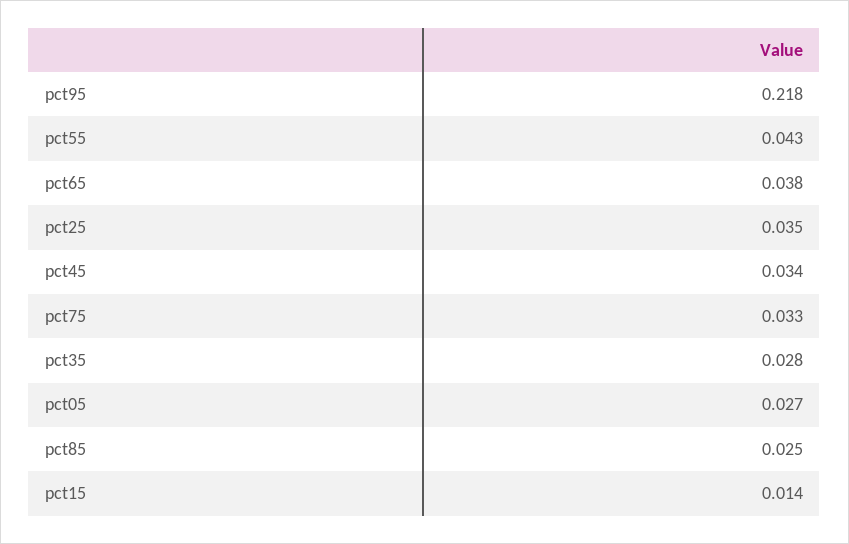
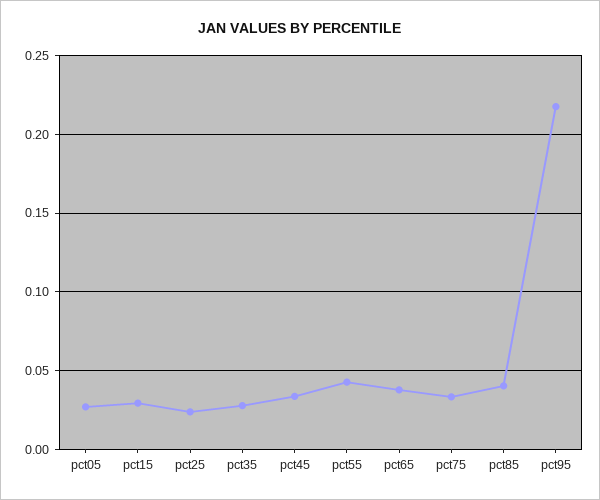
  {
    "pct95": 0.218,
    "pct55": 0.043,
    "pct65": 0.038,
-   "pct25": 0.035,
+   "pct25": 0.025,
    "pct45": 0.034,
    "pct75": 0.033,
    "pct35": 0.028,
    "pct05": 0.027,
-   "pct85": 0.025,
+   "pct85": 0.04,
-   "pct15": 0.014
+   "pct15": 0.03
  }

